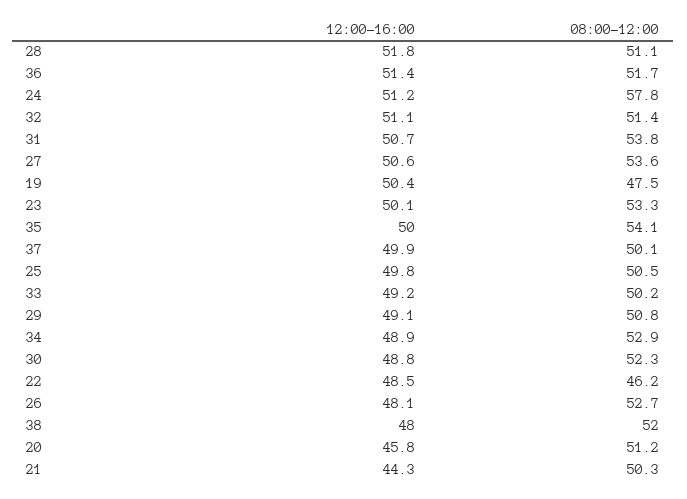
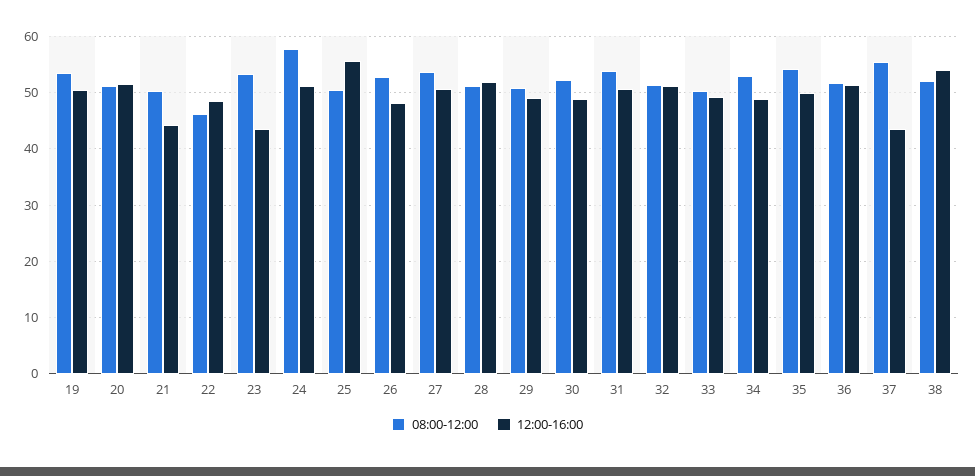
  {
    "12:00-16:00": {
      "28": 51.8,
      "36": 51.4,
      "24": 51.2,
      "32": 51.1,
      "31": 50.7,
      "27": 50.6,
      "19": 50.4,
-     "23": 50.1,
+     "23": 44,
      "35": 50,
-     "37": 49.9,
+     "37": 44,
-     "25": 49.8,
+     "25": 56,
      "33": 49.2,
      "29": 49.1,
      "34": 48.9,
      "30": 48.8,
      "22": 48.5,
      "26": 48.1,
-     "38": 48,
+     "38": 54,
-     "20": 45.8,
+     "20": 52,
      "21": 44.3
    },
    "08:00-12:00": {
      "28": 51.1,
      "36": 51.7,
      "24": 57.8,
      "32": 51.4,
      "31": 53.8,
      "27": 53.6,
-     "19": 47.5,
+     "19": 54,
      "23": 53.3,
      "35": 54.1,
-     "37": 50.1,
+     "37": 56,
      "25": 50.5,
      "33": 50.2,
      "29": 50.8,
      "34": 52.9,
      "30": 52.3,
      "22": 46.2,
      "26": 52.7,
      "38": 52,
      "20": 51.2,
      "21": 50.3
    }
  }

